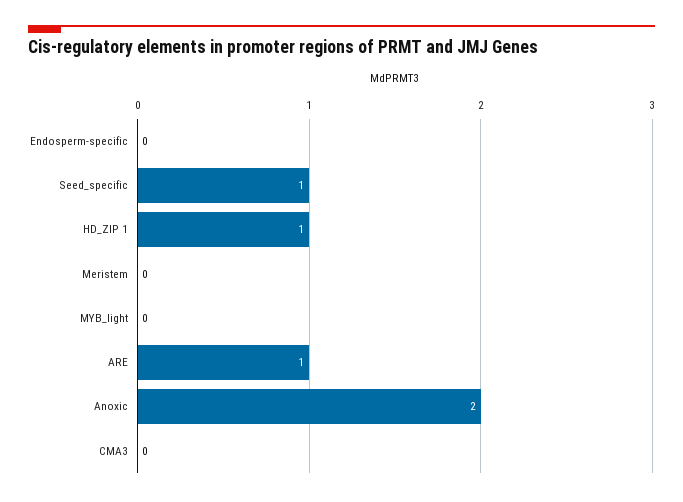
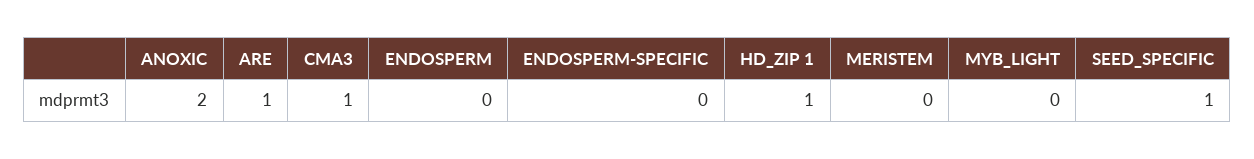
  {
    "Endosperm-specific": 0,
    "Seed_specific": 1,
    "HD_ZIP 1": 1,
    "Meristem": 0,
    "MYB_light": 0,
    "ARE": 1,
    "Anoxic": 2,
-   "CMA3": 0
+   "CMA3": 1,
+   "ENDOSPERM": 0
  }

